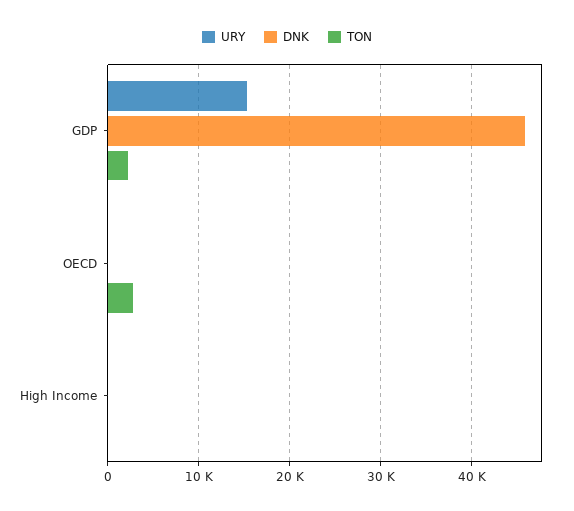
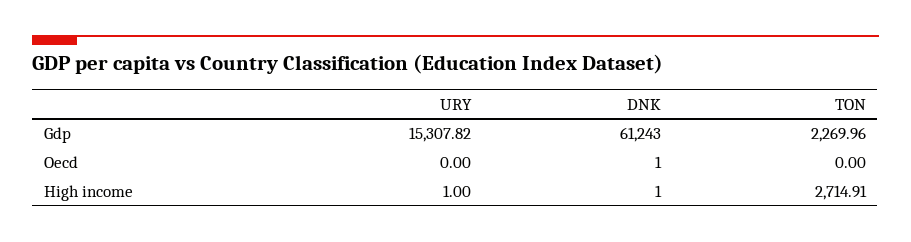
  {
    "URY": {
      "GDP": 15307.82,
      "OECD": 0,
      "High Income": 1
    },
    "DNK": {
-     "GDP": 46000,
+     "GDP": 61243,
      "OECD": 1,
      "High Income": 1
    },
    "TON": {
      "GDP": 2269.96,
-     "OECD": 3000,
+     "OECD": 0,
-     "High Income": 0
+     "High Income": 2714.91
    }
  }

